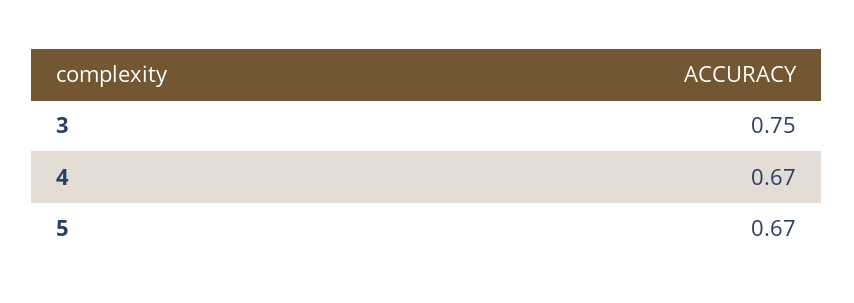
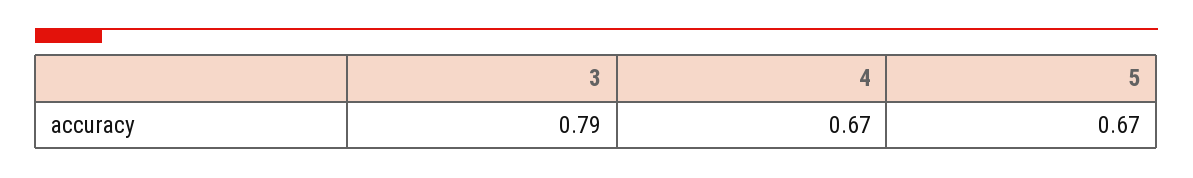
  {
-   "3": 0.75,
+   "3": 0.79,
    "4": 0.67,
    "5": 0.67
  }

